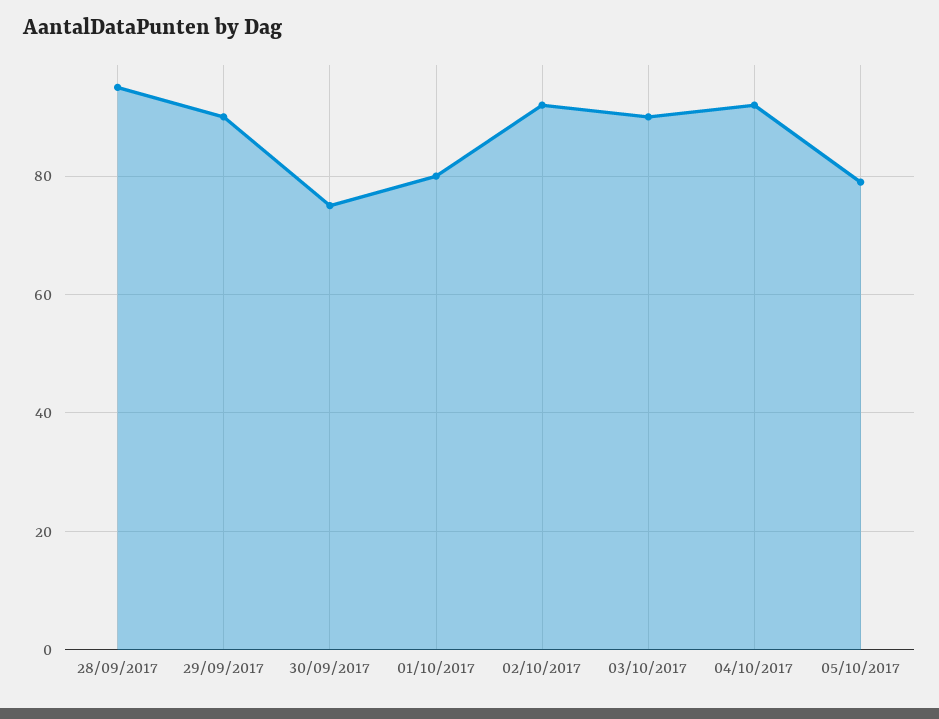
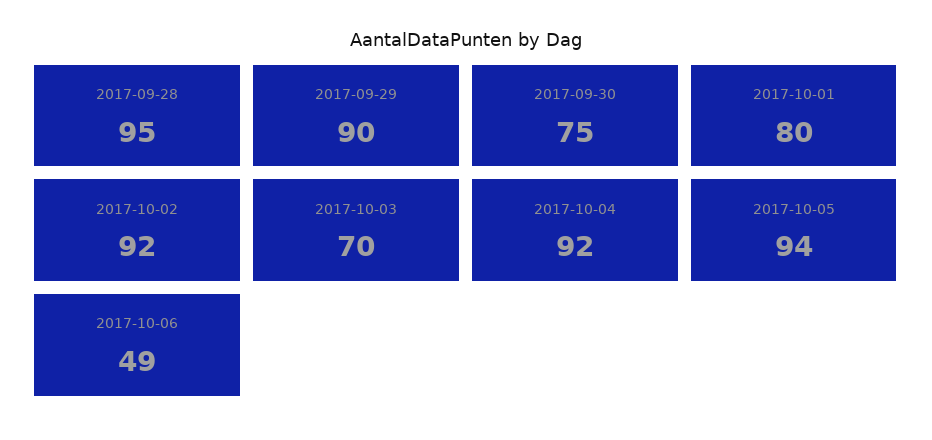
  {
    "28/09/2017": 95,
    "29/09/2017": 90,
    "30/09/2017": 75,
    "01/10/2017": 80,
    "02/10/2017": 92,
-   "03/10/2017": 90,
+   "03/10/2017": 70,
    "04/10/2017": 92,
-   "05/10/2017": 80
+   "05/10/2017": 94,
+   "2017-10-06": 49
  }

